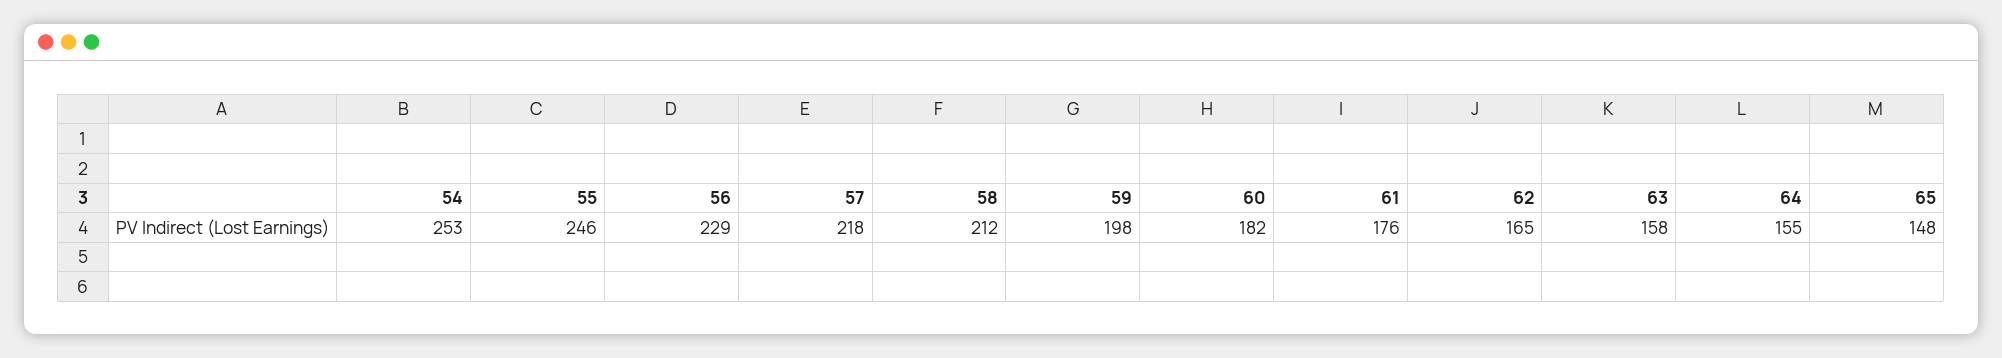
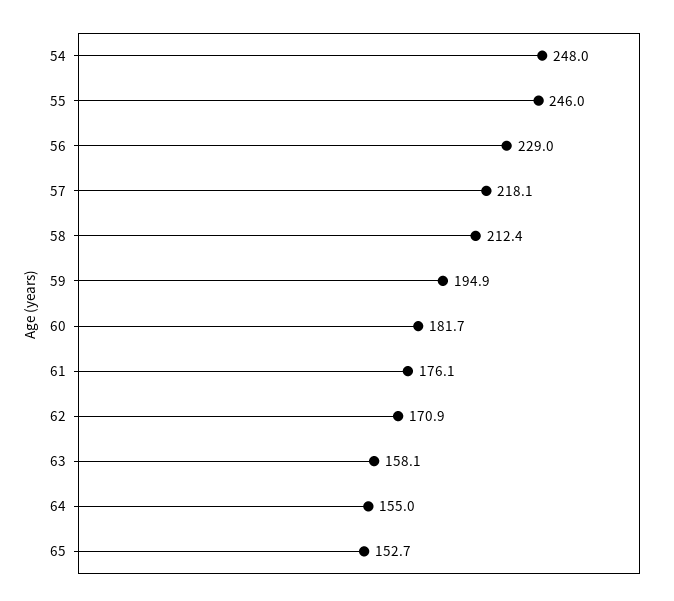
  {
-   "54": 253,
+   "54": 248,
    "55": 246,
    "56": 229,
    "57": 218.1,
    "58": 212.4,
-   "59": 198,
+   "59": 194.9,
    "60": 181.7,
    "61": 176.1,
-   "62": 165,
+   "62": 170.9,
    "63": 158.1,
    "64": 155,
-   "65": 148
+   "65": 152.7
  }

